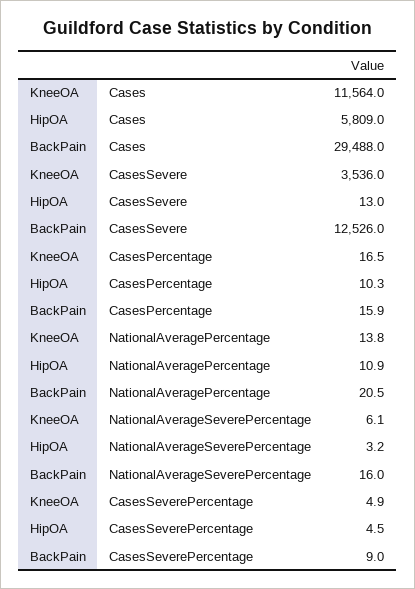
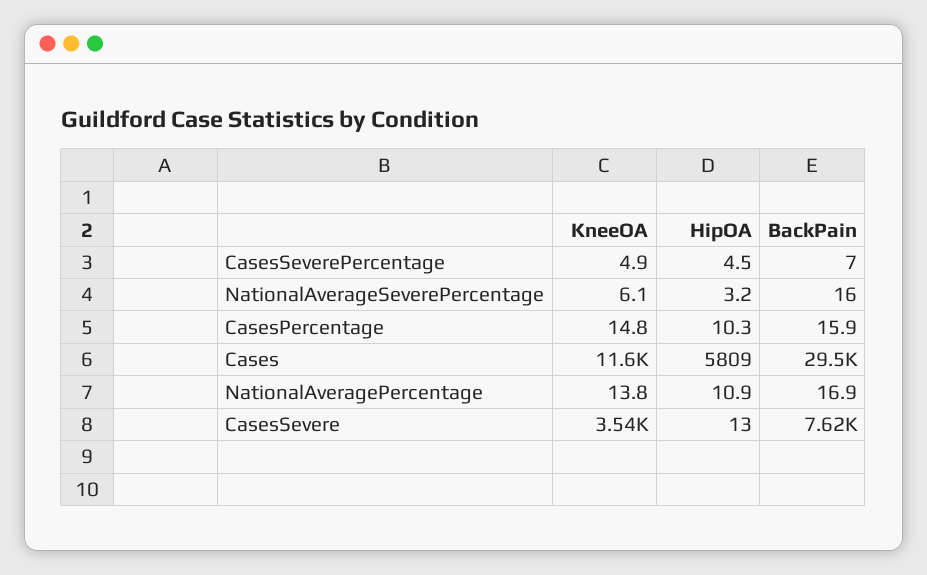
  {
    "KneeOA": {
      "Cases": 11564,
      "CasesSevere": 3536,
-     "CasesPercentage": 16.5,
+     "CasesPercentage": 14.8,
      "NationalAveragePercentage": 13.8,
      "NationalAverageSeverePercentage": 6.1,
      "CasesSeverePercentage": 4.9
    },
    "HipOA": {
      "Cases": 5809,
      "CasesSevere": 13,
      "CasesPercentage": 10.3,
      "NationalAveragePercentage": 10.9,
      "NationalAverageSeverePercentage": 3.2,
      "CasesSeverePercentage": 4.5
    },
    "BackPain": {
      "Cases": 29488,
-     "CasesSevere": 12526,
+     "CasesSevere": 7620,
      "CasesPercentage": 15.9,
-     "NationalAveragePercentage": 20.5,
+     "NationalAveragePercentage": 16.9,
      "NationalAverageSeverePercentage": 16,
-     "CasesSeverePercentage": 9
+     "CasesSeverePercentage": 7
    }
  }

